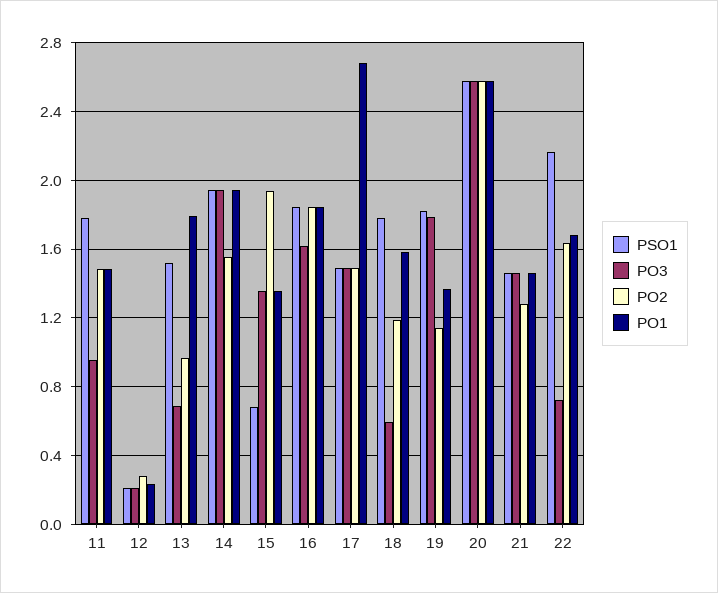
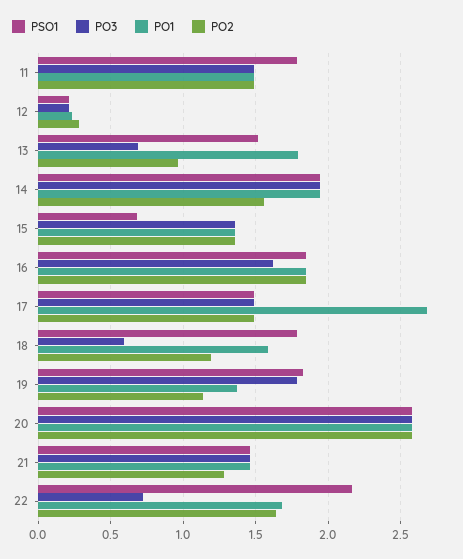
  {
    "PSO1": {
      "11": 1.8,
      "12": 0.2,
      "13": 1.5,
      "14": 1.95,
      "15": 0.7,
      "16": 1.85,
      "17": 1.5,
      "18": 1.8,
      "19": 1.8,
      "20": 2.6,
      "21": 1.45,
      "22": 2.15
    },
    "PO3": {
-     "11": 0.95,
+     "11": 1.5,
      "12": 0.2,
      "13": 0.7,
      "14": 1.95,
      "15": 1.35,
      "16": 1.6,
      "17": 1.5,
      "18": 0.6,
      "19": 1.8,
      "20": 2.6,
      "21": 1.45,
      "22": 0.7
    },
    "PO2": {
      "11": 1.5,
      "12": 0.3,
      "13": 0.95,
      "14": 1.55,
-     "15": 1.95,
+     "15": 1.35,
      "16": 1.85,
      "17": 1.5,
      "18": 1.2,
      "19": 1.15,
      "20": 2.6,
      "21": 1.3,
      "22": 1.65
    },
    "PO1": {
      "11": 1.5,
      "12": 0.25,
      "13": 1.8,
      "14": 1.95,
      "15": 1.35,
      "16": 1.85,
      "17": 2.7,
      "18": 1.6,
      "19": 1.35,
      "20": 2.6,
      "21": 1.45,
      "22": 1.7
    }
  }

